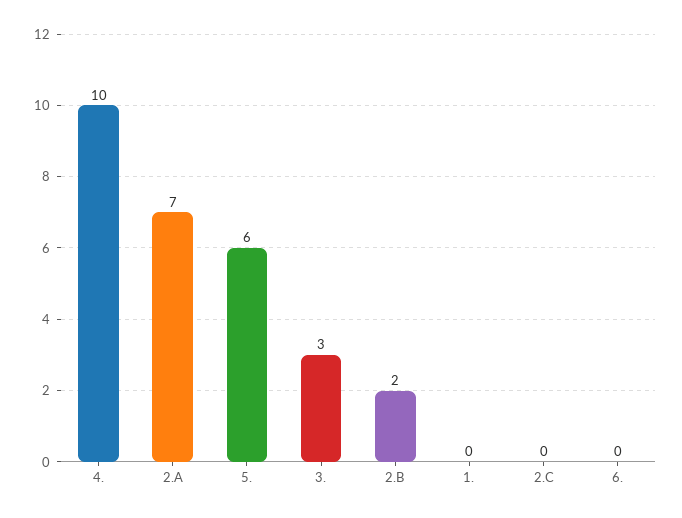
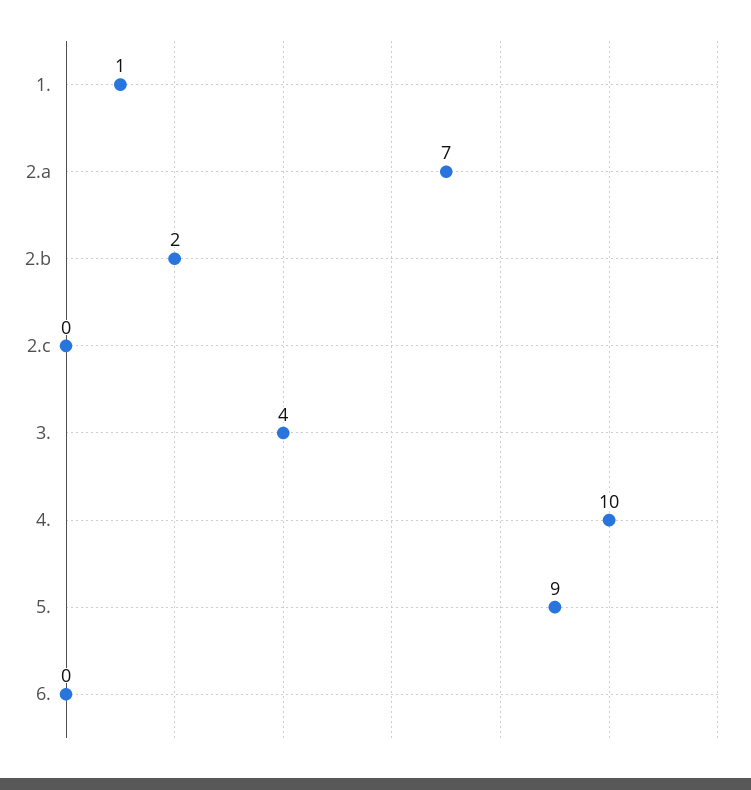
  {
    "4.": 10,
    "2.A": 7,
-   "5.": 6,
+   "5.": 9,
-   "3.": 3,
+   "3.": 4,
    "2.B": 2,
-   "1.": 0,
+   "1.": 1,
    "2.C": 0,
    "6.": 0
  }

